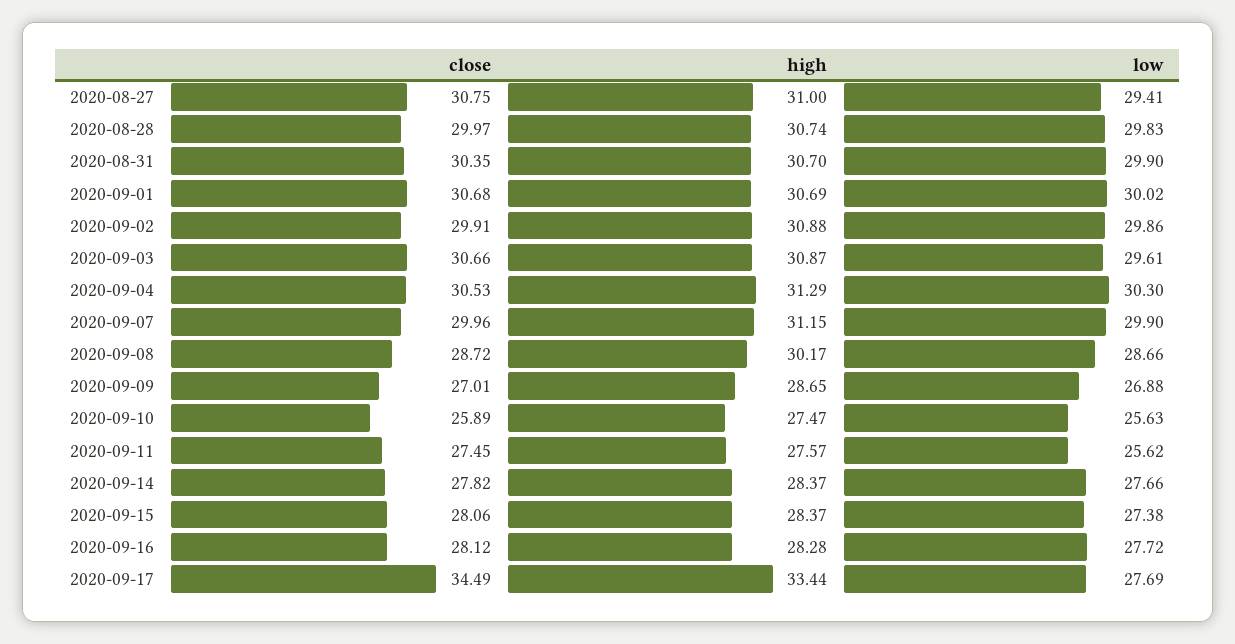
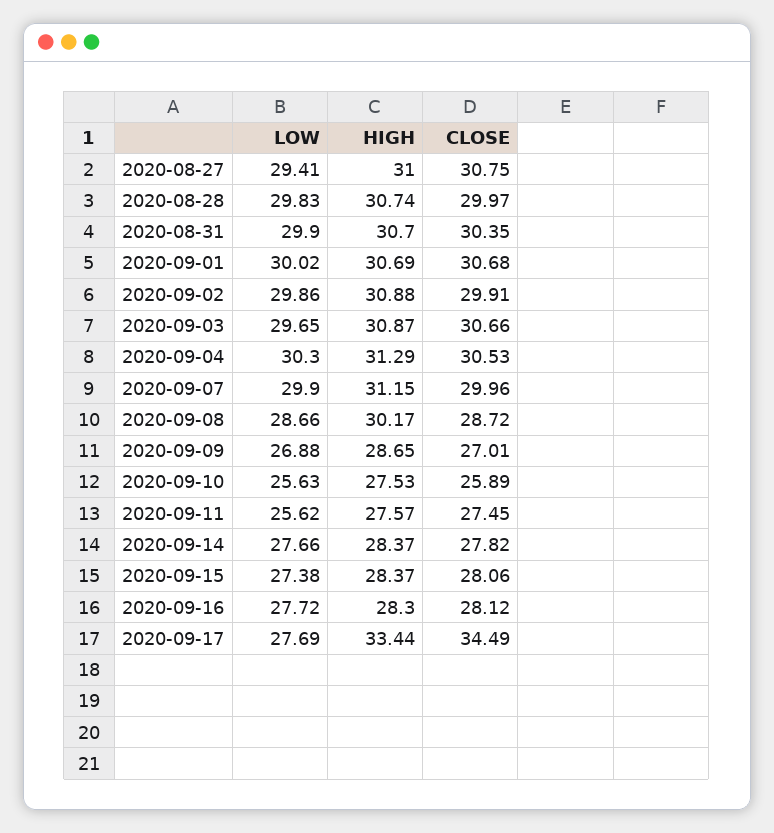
  {
    "close": {
      "2020-08-27": 30.75,
      "2020-08-28": 29.97,
      "2020-08-31": 30.35,
      "2020-09-01": 30.68,
      "2020-09-02": 29.91,
      "2020-09-03": 30.66,
      "2020-09-04": 30.53,
      "2020-09-07": 29.96,
      "2020-09-08": 28.72,
      "2020-09-09": 27.01,
      "2020-09-10": 25.89,
      "2020-09-11": 27.45,
      "2020-09-14": 27.82,
      "2020-09-15": 28.06,
      "2020-09-16": 28.12,
      "2020-09-17": 34.49
    },
    "high": {
      "2020-08-27": 31,
      "2020-08-28": 30.74,
      "2020-08-31": 30.7,
      "2020-09-01": 30.69,
      "2020-09-02": 30.88,
      "2020-09-03": 30.87,
      "2020-09-04": 31.29,
      "2020-09-07": 31.15,
      "2020-09-08": 30.17,
      "2020-09-09": 28.65,
-     "2020-09-10": 27.47,
+     "2020-09-10": 27.53,
      "2020-09-11": 27.57,
      "2020-09-14": 28.37,
      "2020-09-15": 28.37,
-     "2020-09-16": 28.28,
+     "2020-09-16": 28.3,
      "2020-09-17": 33.44
    },
    "low": {
      "2020-08-27": 29.41,
      "2020-08-28": 29.83,
      "2020-08-31": 29.9,
      "2020-09-01": 30.02,
      "2020-09-02": 29.86,
-     "2020-09-03": 29.61,
+     "2020-09-03": 29.65,
      "2020-09-04": 30.3,
      "2020-09-07": 29.9,
      "2020-09-08": 28.66,
      "2020-09-09": 26.88,
      "2020-09-10": 25.63,
      "2020-09-11": 25.62,
      "2020-09-14": 27.66,
      "2020-09-15": 27.38,
      "2020-09-16": 27.72,
      "2020-09-17": 27.69
    }
  }

